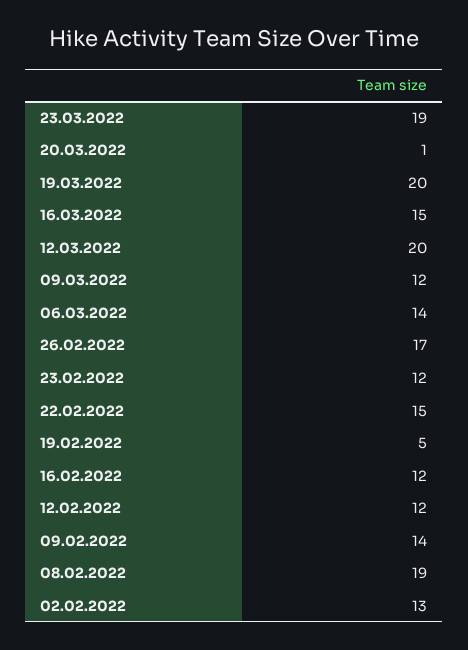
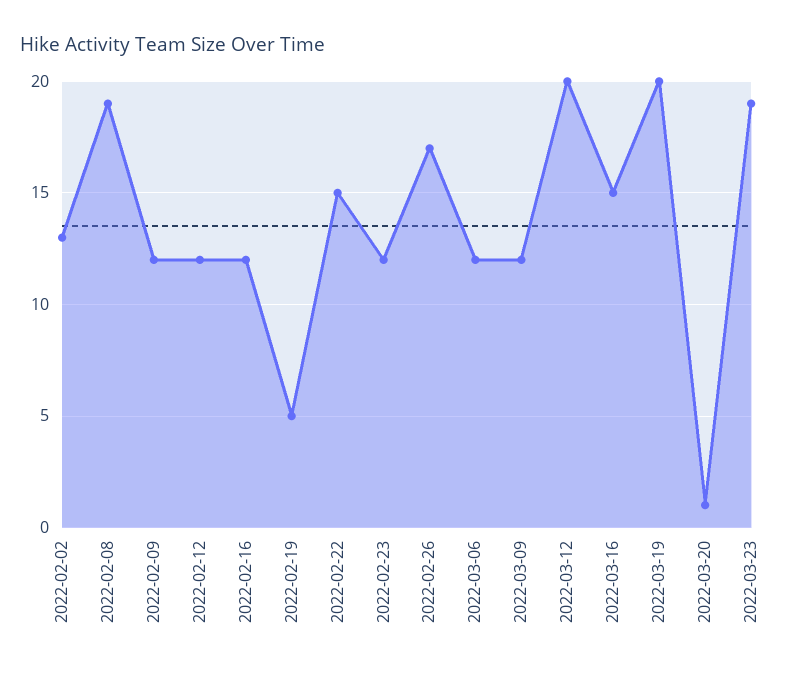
  {
    "23.03.2022": 19,
    "20.03.2022": 1,
    "19.03.2022": 20,
    "16.03.2022": 15,
    "12.03.2022": 20,
    "09.03.2022": 12,
-   "06.03.2022": 14,
+   "06.03.2022": 12,
    "26.02.2022": 17,
    "23.02.2022": 12,
    "22.02.2022": 15,
    "19.02.2022": 5,
    "16.02.2022": 12,
    "12.02.2022": 12,
-   "09.02.2022": 14,
+   "09.02.2022": 12,
    "08.02.2022": 19,
    "02.02.2022": 13
  }

